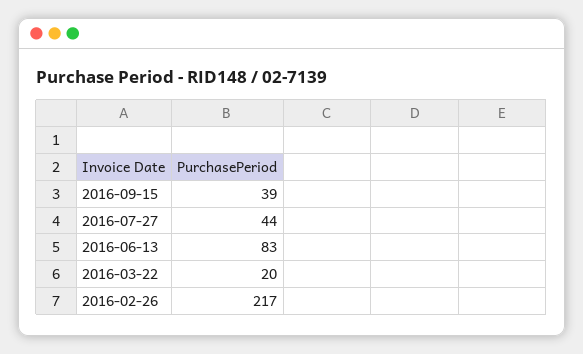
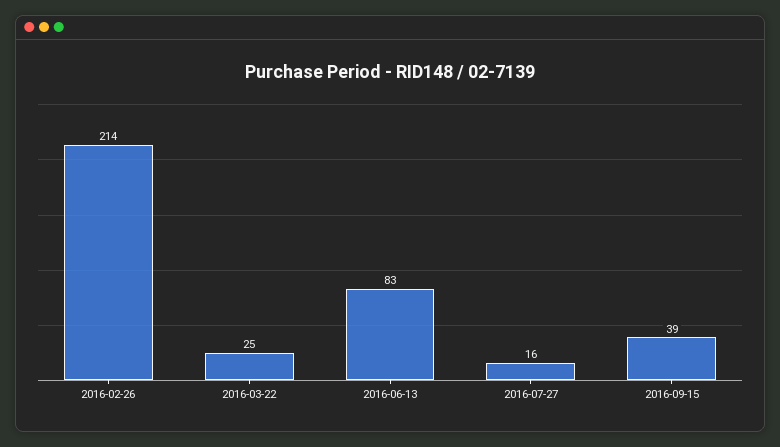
  {
    "2016-09-15": 39,
-   "2016-07-27": 44,
+   "2016-07-27": 16,
    "2016-06-13": 83,
-   "2016-03-22": 20,
+   "2016-03-22": 25,
-   "2016-02-26": 217
+   "2016-02-26": 214
  }

